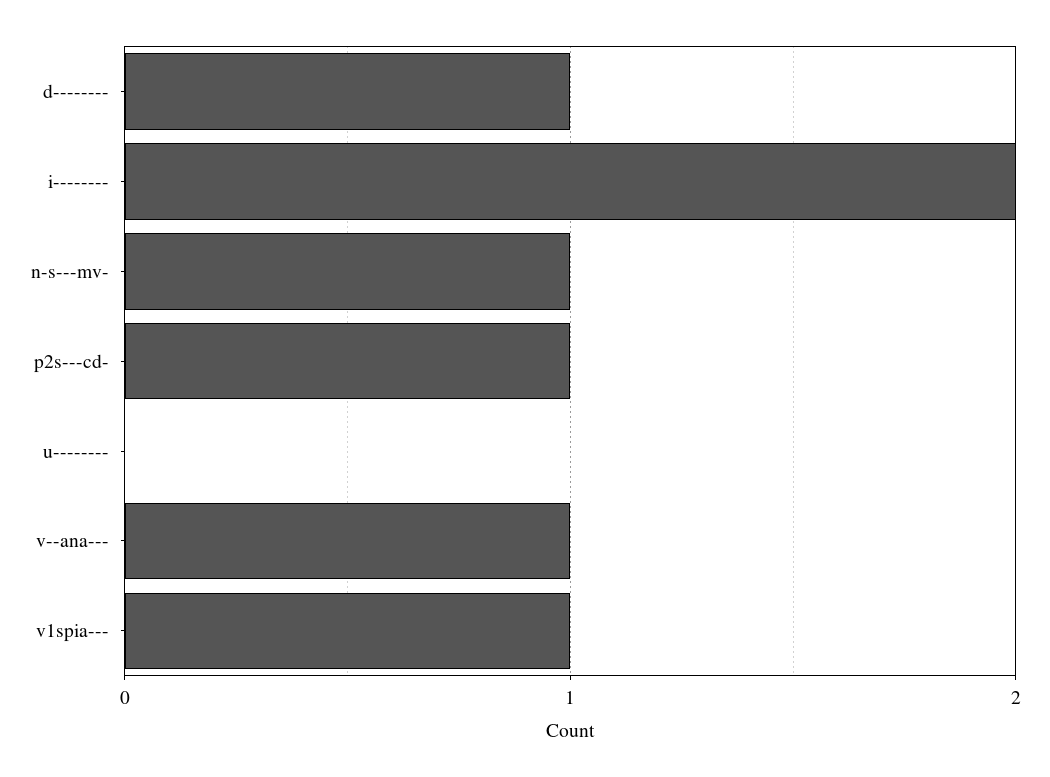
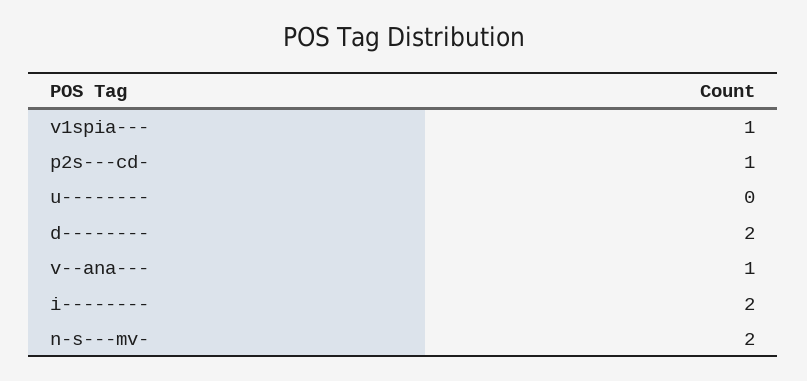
  {
-   "d--------": 1,
+   "d--------": 2,
    "i--------": 2,
-   "n-s---mv-": 1,
+   "n-s---mv-": 2,
    "p2s---cd-": 1,
    "u--------": 0,
    "v--ana---": 1,
    "v1spia---": 1
  }

